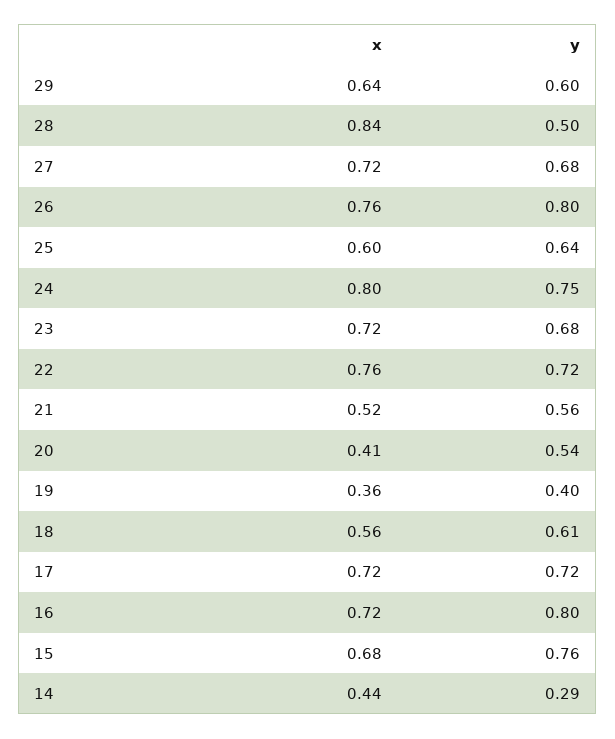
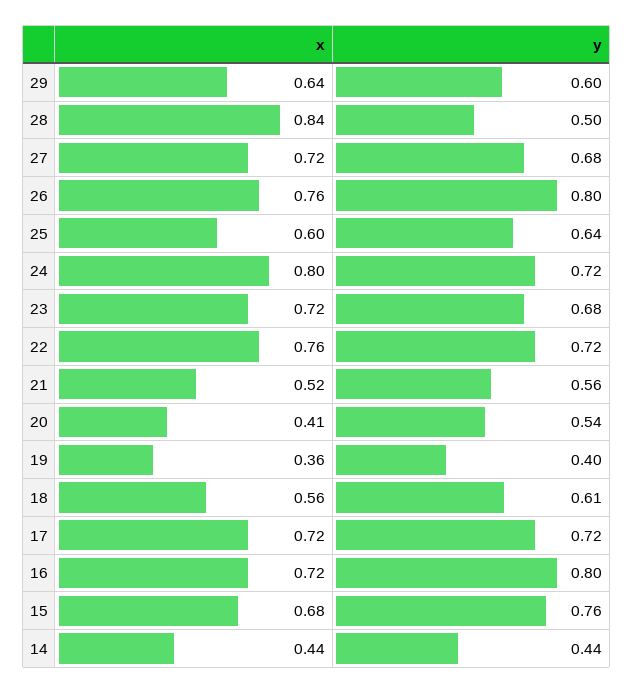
  {
    "x": {
      "29": 0.64,
      "28": 0.84,
      "27": 0.72,
      "26": 0.76,
      "25": 0.6,
      "24": 0.8,
      "23": 0.72,
      "22": 0.76,
      "21": 0.52,
      "20": 0.41,
      "19": 0.36,
      "18": 0.56,
      "17": 0.72,
      "16": 0.72,
      "15": 0.68,
      "14": 0.44
    },
    "y": {
      "29": 0.6,
      "28": 0.5,
      "27": 0.68,
      "26": 0.8,
      "25": 0.64,
-     "24": 0.75,
+     "24": 0.72,
      "23": 0.68,
      "22": 0.72,
      "21": 0.56,
      "20": 0.54,
      "19": 0.4,
      "18": 0.61,
      "17": 0.72,
      "16": 0.8,
      "15": 0.76,
-     "14": 0.29
+     "14": 0.44
    }
  }

